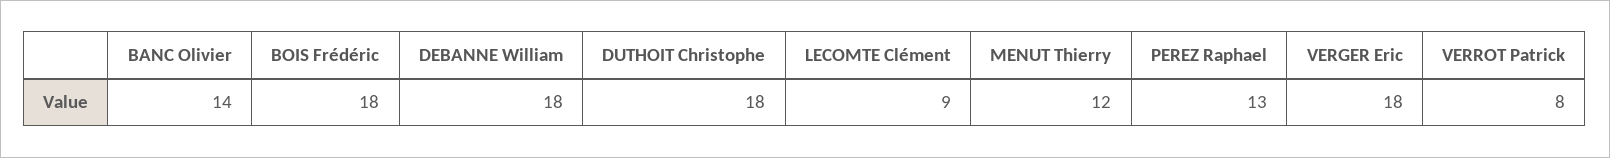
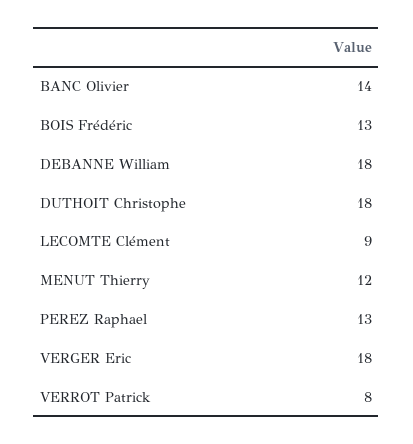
  {
    "BANC Olivier": 14,
-   "BOIS Frédéric": 18,
+   "BOIS Frédéric": 13,
    "DEBANNE William": 18,
    "DUTHOIT Christophe": 18,
    "LECOMTE Clément": 9,
    "MENUT Thierry": 12,
    "PEREZ Raphael": 13,
    "VERGER Eric": 18,
    "VERROT Patrick": 8
  }

